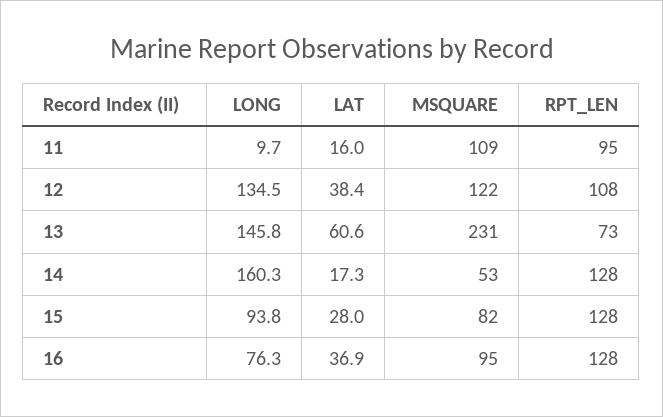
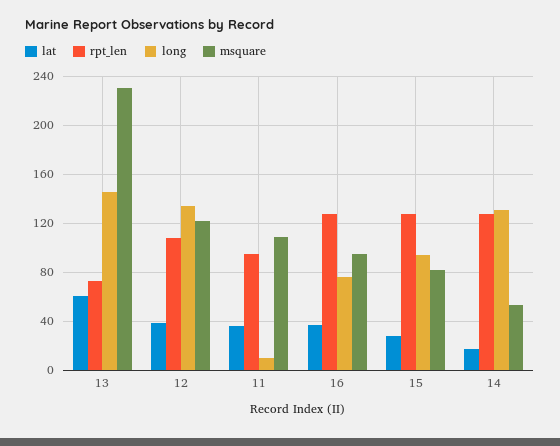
  {
    "LONG": {
      "11": 9.7,
      "12": 134.5,
      "13": 145.8,
-     "14": 160.3,
+     "14": 130,
      "15": 93.8,
      "16": 76.3
    },
    "LAT": {
-     "11": 16,
+     "11": 35,
      "12": 38.4,
      "13": 60.6,
      "14": 17.3,
      "15": 28,
      "16": 36.9
    },
    "MSQUARE": {
      "11": 109,
      "12": 122,
      "13": 231,
      "14": 53,
      "15": 82,
      "16": 95
    },
    "RPT_LEN": {
      "11": 95,
      "12": 108,
      "13": 73,
      "14": 128,
      "15": 128,
      "16": 128
    }
  }

